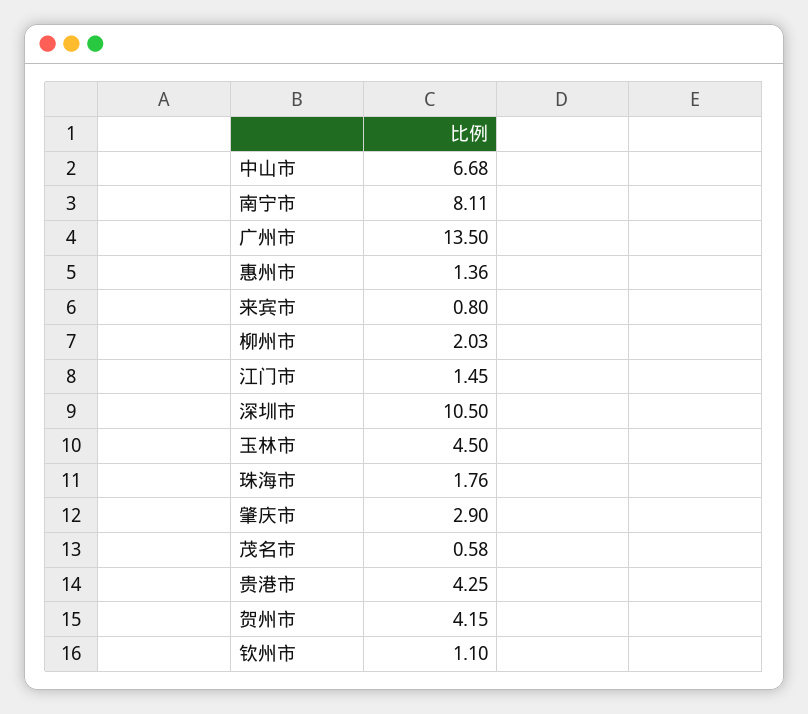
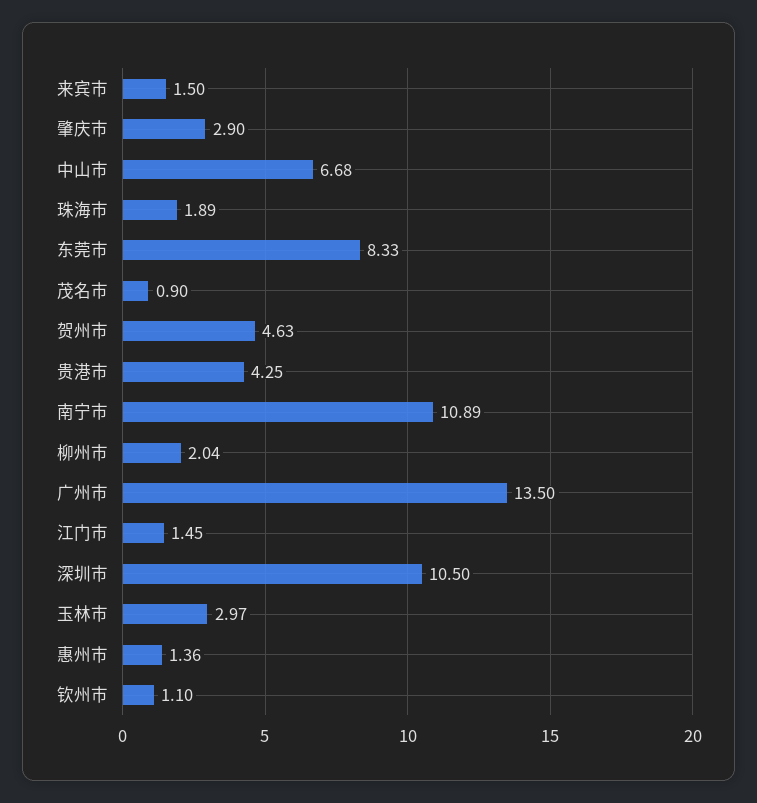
  {
    "中山市": 6.68,
-   "南宁市": 8.11,
+   "南宁市": 10.89,
    "广州市": 13.5,
    "惠州市": 1.36,
-   "来宾市": 0.8,
+   "来宾市": 1.5,
-   "柳州市": 2.03,
+   "柳州市": 2.04,
    "江门市": 1.45,
    "深圳市": 10.5,
-   "玉林市": 4.5,
+   "玉林市": 2.97,
-   "珠海市": 1.76,
+   "珠海市": 1.89,
    "肇庆市": 2.9,
-   "茂名市": 0.58,
+   "茂名市": 0.9,
    "贵港市": 4.25,
-   "贺州市": 4.15,
+   "贺州市": 4.63,
-   "钦州市": 1.1
+   "钦州市": 1.1,
+   "东莞市": 8.33
  }

